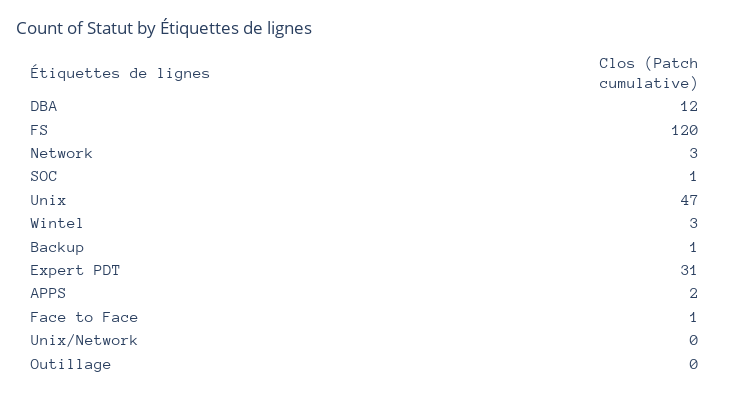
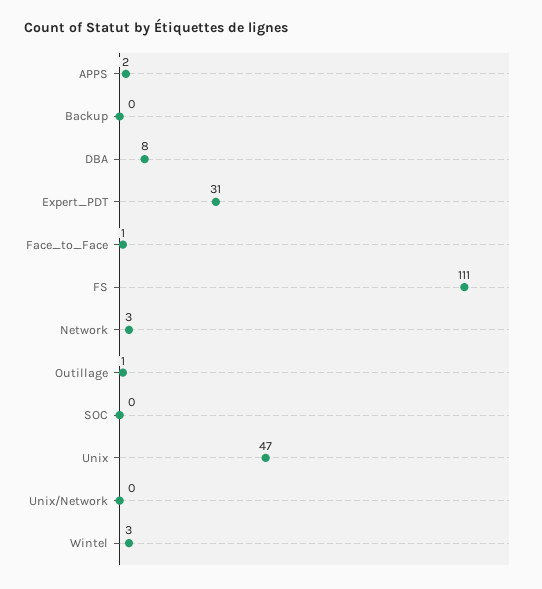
  {
-   "DBA": 12,
+   "DBA": 8,
-   "FS": 120,
+   "FS": 111,
    "Network": 3,
-   "SOC": 1,
+   "SOC": 0,
    "Unix": 47,
    "Wintel": 3,
-   "Backup": 1,
+   "Backup": 0,
    "Expert PDT": 31,
    "APPS": 2,
    "Face to Face": 1,
    "Unix/Network": 0,
-   "Outillage": 0
+   "Outillage": 1
  }

